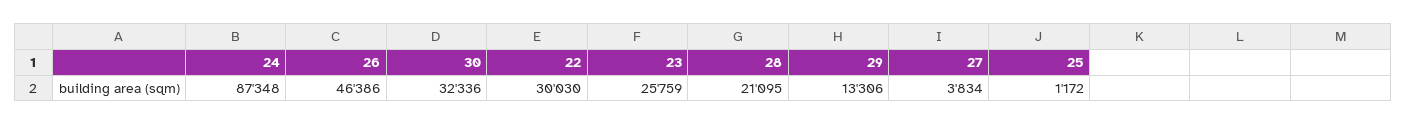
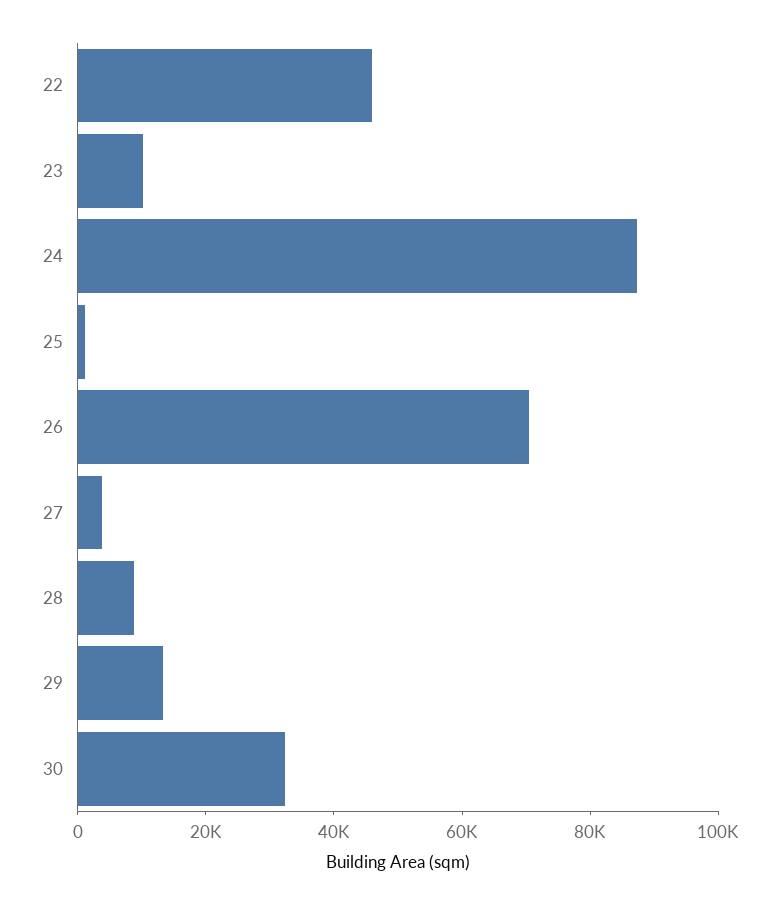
  {
    "24": 87348,
-   "26": 46386,
+   "26": 70000,
    "30": 32336,
-   "22": 30030,
+   "22": 45000,
-   "23": 25759,
+   "23": 10000,
-   "28": 21095,
+   "28": 10000,
    "29": 13306,
    "27": 3834,
    "25": 1172
  }

